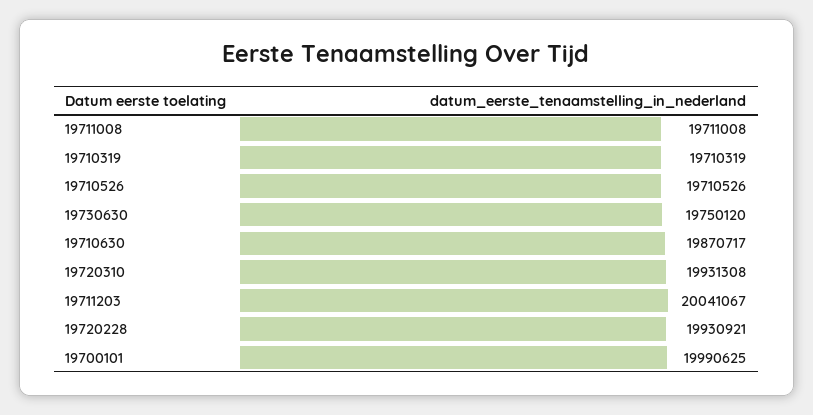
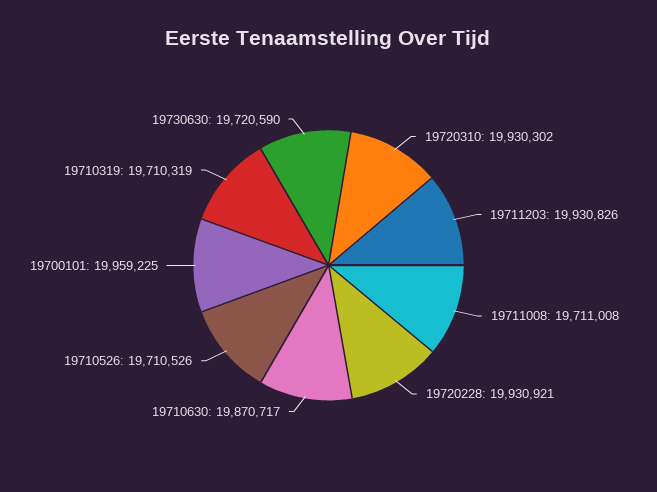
  {
    "19711008": 19711008,
    "19710319": 19710319,
    "19710526": 19710526,
-   "19730630": 19750120,
+   "19730630": 19720590,
    "19710630": 19870717,
-   "19720310": 19931308,
+   "19720310": 19930302,
-   "19711203": 20041067,
+   "19711203": 19930826,
    "19720228": 19930921,
-   "19700101": 19990625
+   "19700101": 19959225
  }

